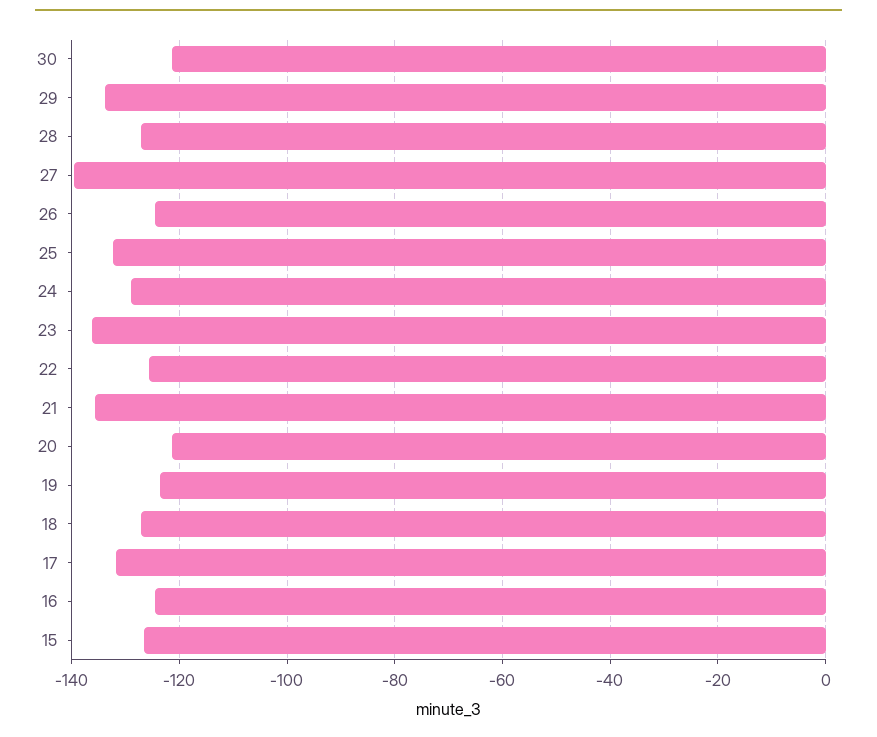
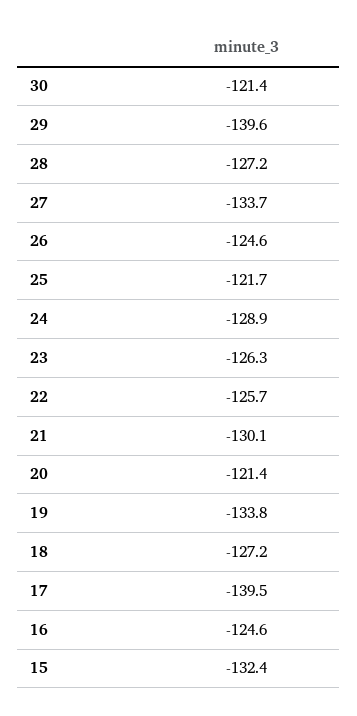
  {
    "30": -121.4,
-   "29": -134,
+   "29": -139.6,
    "28": -127.2,
-   "27": -140,
+   "27": -133.7,
    "26": -124.6,
-   "25": -132,
+   "25": -121.7,
    "24": -128.9,
-   "23": -136,
+   "23": -126.3,
    "22": -125.7,
-   "21": -136,
+   "21": -130.1,
    "20": -121.4,
-   "19": -124,
+   "19": -133.8,
    "18": -127.2,
-   "17": -132,
+   "17": -139.5,
    "16": -124.6,
-   "15": -126
+   "15": -132.4
  }

